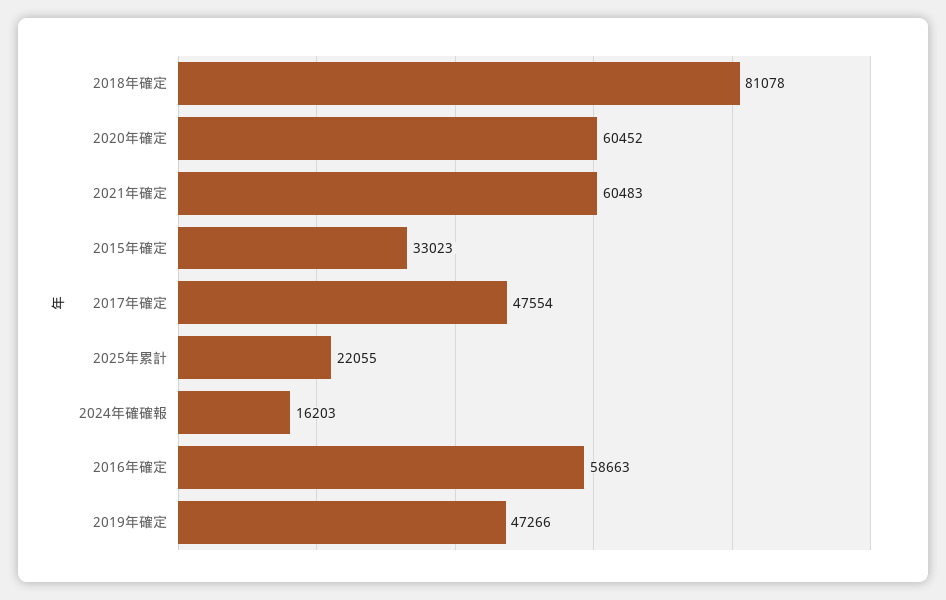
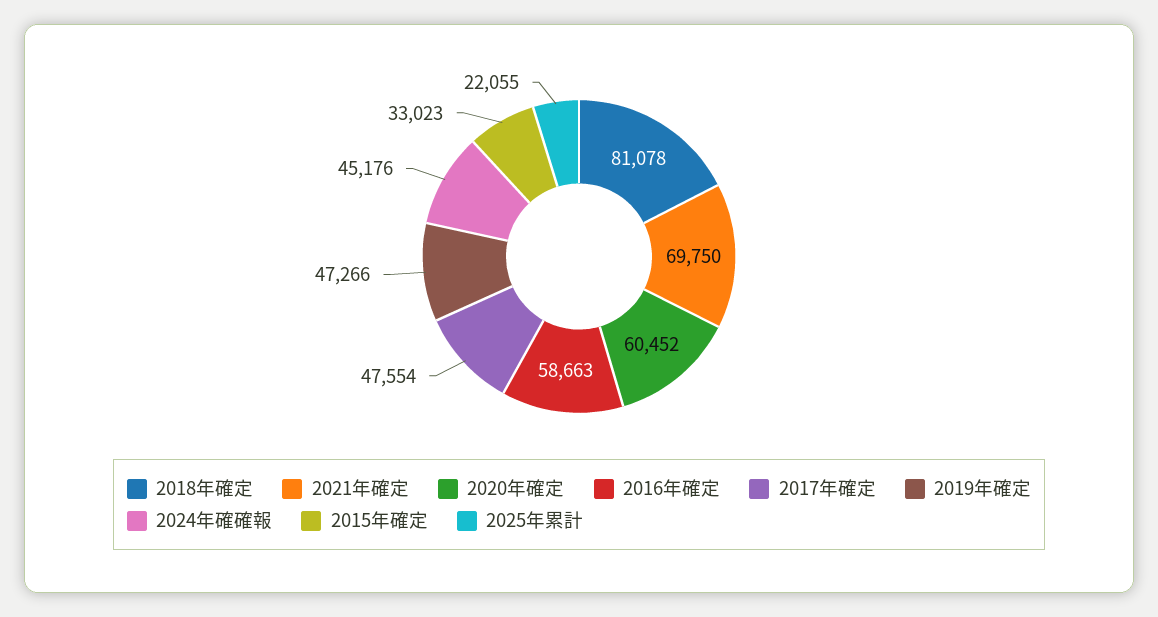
  {
    "2018年確定": 81078,
    "2020年確定": 60452,
-   "2021年確定": 60483,
+   "2021年確定": 69750,
    "2015年確定": 33023,
    "2017年確定": 47554,
    "2025年累計": 22055,
-   "2024年確確報": 16203,
+   "2024年確確報": 45176,
    "2016年確定": 58663,
    "2019年確定": 47266
  }

